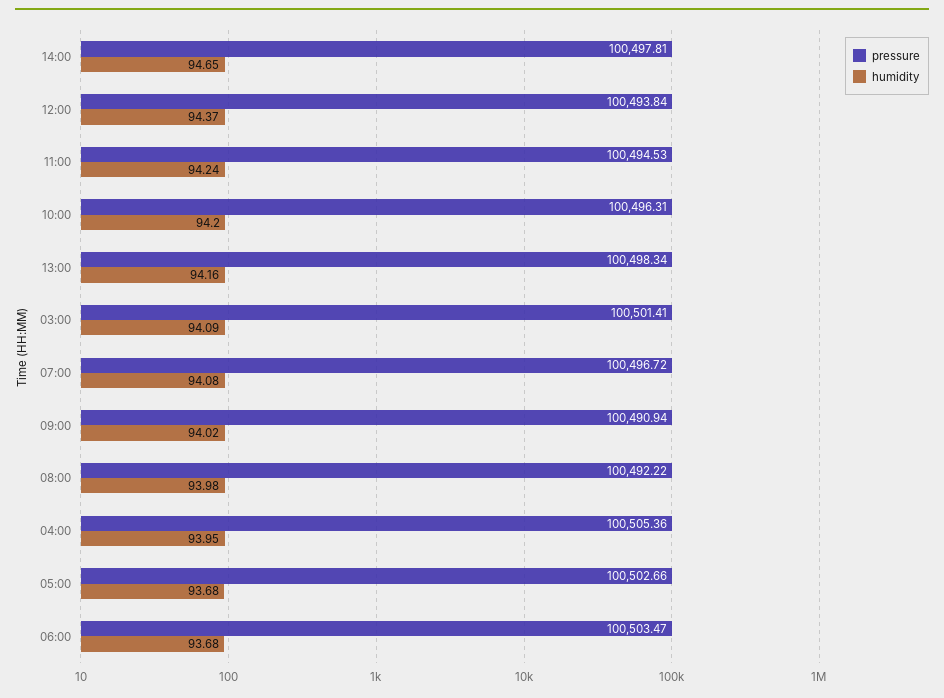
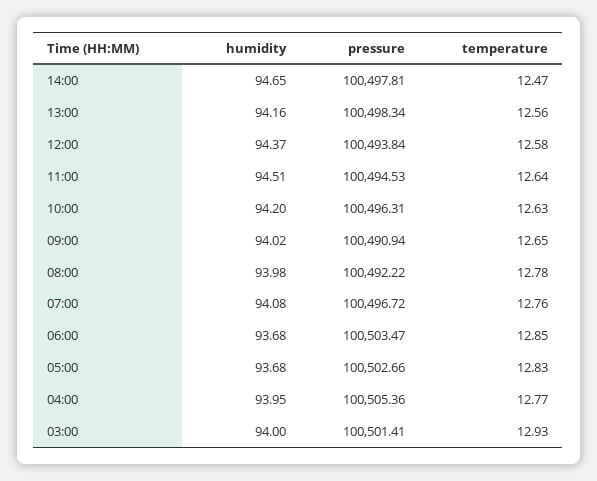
  {
    "pressure": {
      "14:00": 100497.81,
      "12:00": 100493.84,
      "11:00": 100494.53,
      "10:00": 100496.31,
      "13:00": 100498.34,
      "03:00": 100501.41,
      "07:00": 100496.72,
      "09:00": 100490.94,
      "08:00": 100492.22,
      "04:00": 100505.36,
      "05:00": 100502.66,
      "06:00": 100503.47
    },
    "humidity": {
      "14:00": 94.65,
      "12:00": 94.37,
-     "11:00": 94.24,
+     "11:00": 94.51,
      "10:00": 94.2,
      "13:00": 94.16,
-     "03:00": 94.09,
+     "03:00": 94,
      "07:00": 94.08,
      "09:00": 94.02,
      "08:00": 93.98,
      "04:00": 93.95,
      "05:00": 93.68,
      "06:00": 93.68
-   }
+   },
+   "temperature": {
+     "14:00": 12.47,
+     "13:00": 12.56,
+     "12:00": 12.58,
+     "11:00": 12.64,
+     "10:00": 12.63,
+     "09:00": 12.65,
+     "08:00": 12.78,
+     "07:00": 12.76,
+     "06:00": 12.85,
+     "05:00": 12.83,
+     "04:00": 12.77,
+     "03:00": 12.93
+   }
  }

